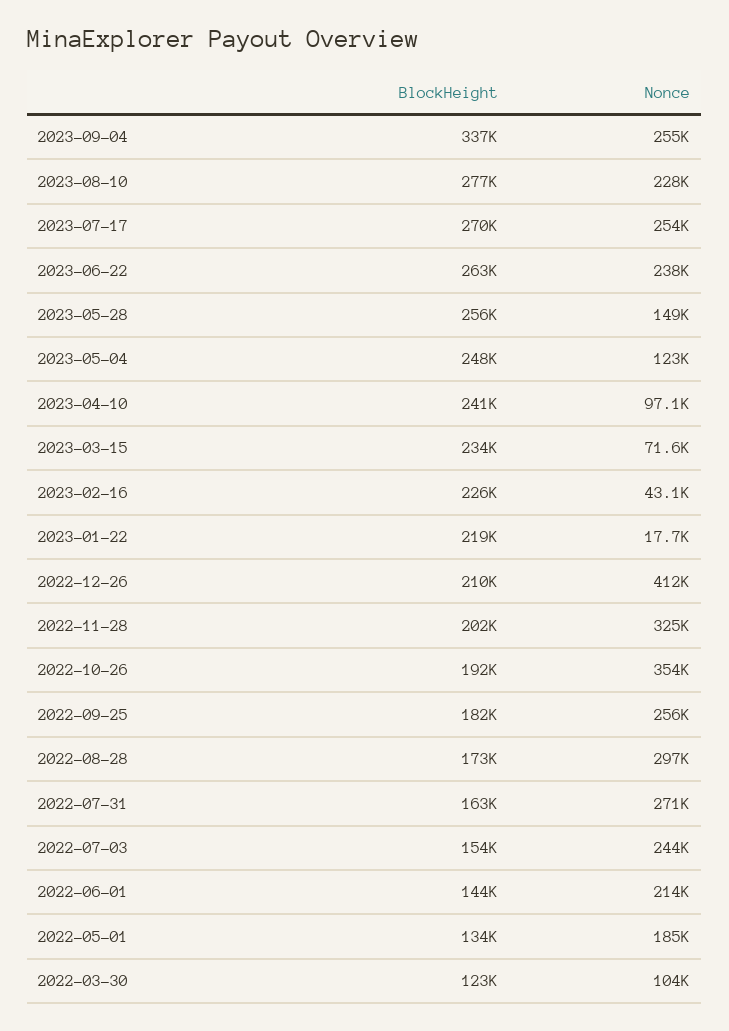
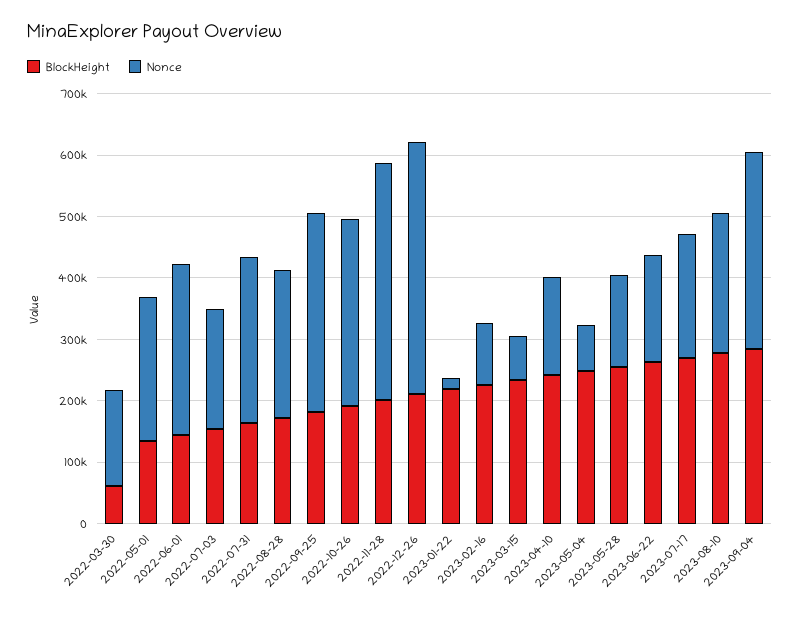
  {
    "BlockHeight": {
-     "2023-09-04": 337000,
+     "2023-09-04": 280000,
      "2023-08-10": 277000,
      "2023-07-17": 270000,
      "2023-06-22": 263000,
      "2023-05-28": 256000,
      "2023-05-04": 248000,
      "2023-04-10": 241000,
      "2023-03-15": 234000,
      "2023-02-16": 226000,
      "2023-01-22": 219000,
      "2022-12-26": 210000,
      "2022-11-28": 202000,
      "2022-10-26": 192000,
      "2022-09-25": 182000,
      "2022-08-28": 173000,
      "2022-07-31": 163000,
      "2022-07-03": 154000,
      "2022-06-01": 144000,
      "2022-05-01": 134000,
-     "2022-03-30": 123000
+     "2022-03-30": 60000
    },
    "Nonce": {
-     "2023-09-04": 255000,
+     "2023-09-04": 320000,
      "2023-08-10": 228000,
-     "2023-07-17": 254000,
+     "2023-07-17": 200000,
-     "2023-06-22": 238000,
+     "2023-06-22": 180000,
      "2023-05-28": 149000,
-     "2023-05-04": 123000,
+     "2023-05-04": 80000,
-     "2023-04-10": 97100,
+     "2023-04-10": 160000,
      "2023-03-15": 71600,
-     "2023-02-16": 43100,
+     "2023-02-16": 100000,
      "2023-01-22": 17700,
      "2022-12-26": 412000,
-     "2022-11-28": 325000,
+     "2022-11-28": 380000,
-     "2022-10-26": 354000,
+     "2022-10-26": 300000,
-     "2022-09-25": 256000,
+     "2022-09-25": 320000,
-     "2022-08-28": 297000,
+     "2022-08-28": 240000,
      "2022-07-31": 271000,
-     "2022-07-03": 244000,
+     "2022-07-03": 200000,
-     "2022-06-01": 214000,
+     "2022-06-01": 280000,
-     "2022-05-01": 185000,
+     "2022-05-01": 240000,
-     "2022-03-30": 104000
+     "2022-03-30": 160000
    }
  }

